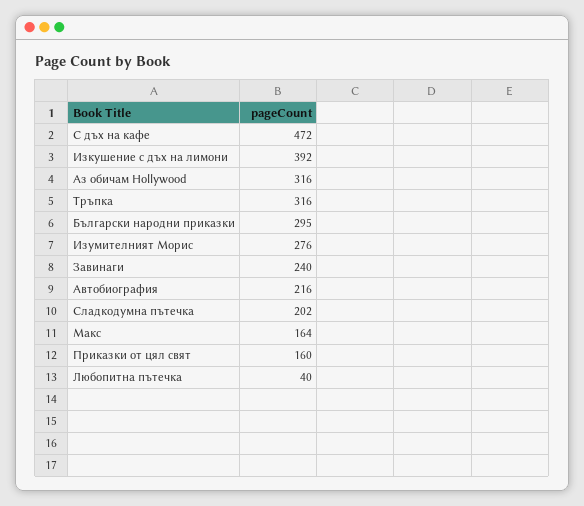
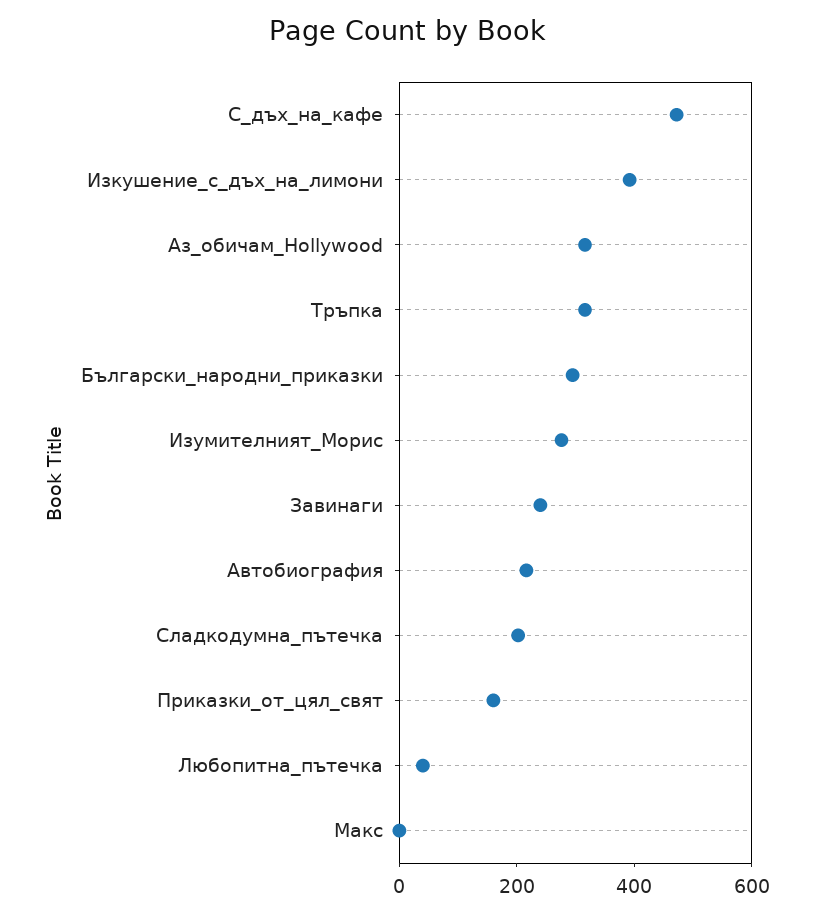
  {
    "С дъх на кафе": 472,
    "Изкушение с дъх на лимони": 392,
    "Аз обичам Hollywood": 316,
    "Тръпка": 316,
    "Български народни приказки": 295,
    "Изумителният Морис": 276,
    "Завинаги": 240,
    "Автобиография": 216,
    "Сладкодумна пътечка": 202,
-   "Макс": 164,
+   "Макс": 0,
    "Приказки от цял свят": 160,
    "Любопитна пътечка": 40
  }

